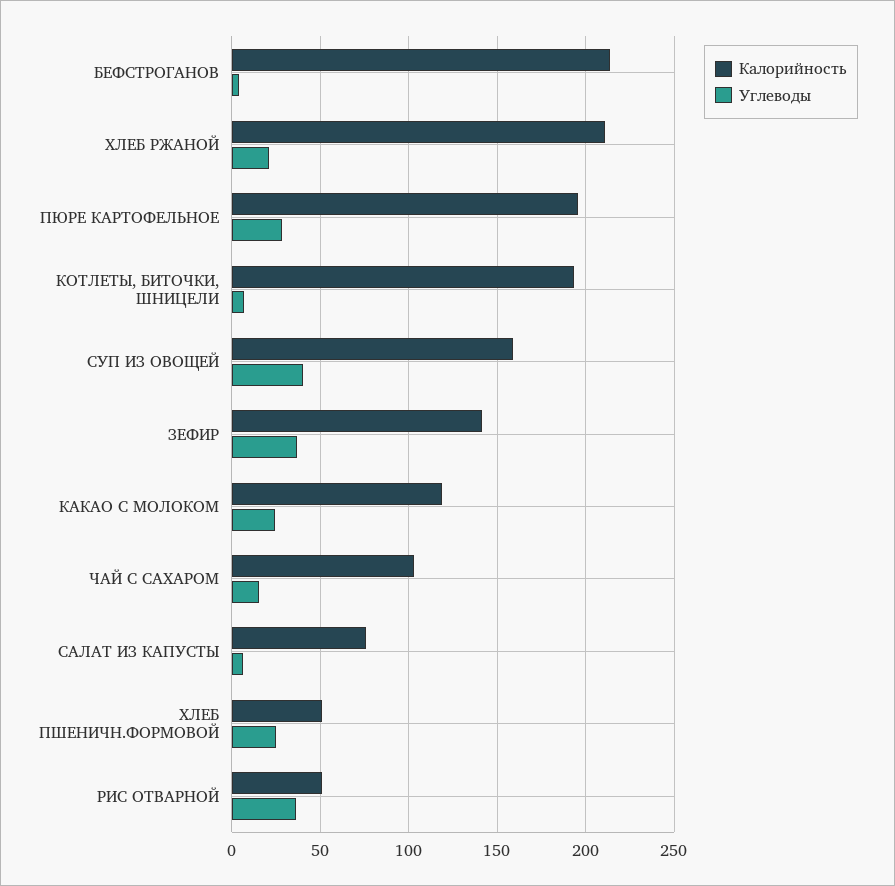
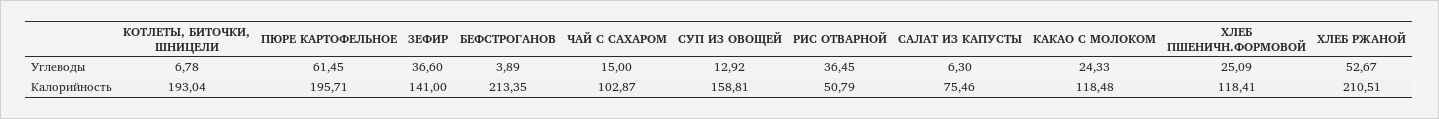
  {
    "Калорийность": {
      "БЕФСТРОГАНОВ": 213.35,
      "ХЛЕБ РЖАНОЙ": 210.51,
      "ПЮРЕ КАРТОФЕЛЬНОЕ": 195.71,
      "КОТЛЕТЫ, БИТОЧКИ, ШНИЦЕЛИ": 193.04,
      "СУП ИЗ ОВОЩЕЙ": 158.81,
      "ЗЕФИР": 141,
      "КАКАО С МОЛОКОМ": 118.48,
      "ЧАЙ С САХАРОМ": 102.87,
      "САЛАТ ИЗ КАПУСТЫ": 75.46,
-     "ХЛЕБ ПШЕНИЧН.ФОРМОВОЙ": 50,
+     "ХЛЕБ ПШЕНИЧН.ФОРМОВОЙ": 118.41,
      "РИС ОТВАРНОЙ": 50.79
    },
    "Углеводы": {
      "БЕФСТРОГАНОВ": 3.89,
-     "ХЛЕБ РЖАНОЙ": 20,
+     "ХЛЕБ РЖАНОЙ": 52.67,
-     "ПЮРЕ КАРТОФЕЛЬНОЕ": 30,
+     "ПЮРЕ КАРТОФЕЛЬНОЕ": 61.45,
      "КОТЛЕТЫ, БИТОЧКИ, ШНИЦЕЛИ": 6.78,
-     "СУП ИЗ ОВОЩЕЙ": 40,
+     "СУП ИЗ ОВОЩЕЙ": 12.92,
      "ЗЕФИР": 36.6,
      "КАКАО С МОЛОКОМ": 24.33,
      "ЧАЙ С САХАРОМ": 15,
      "САЛАТ ИЗ КАПУСТЫ": 6.3,
      "ХЛЕБ ПШЕНИЧН.ФОРМОВОЙ": 25.09,
      "РИС ОТВАРНОЙ": 36.45
    }
  }

